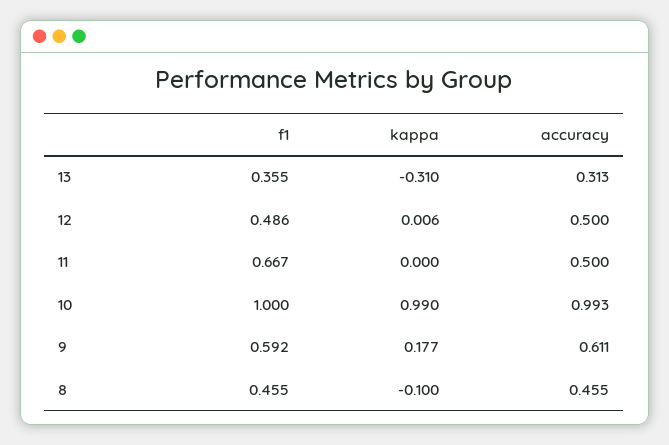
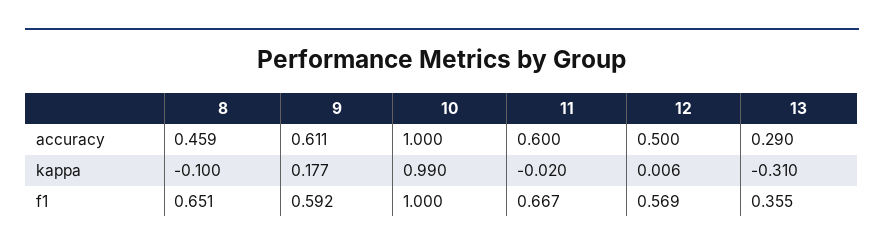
  {
    "f1": {
      "13": 0.355,
-     "12": 0.486,
+     "12": 0.569,
      "11": 0.667,
      "10": 1,
      "9": 0.592,
-     "8": 0.455
+     "8": 0.651
    },
    "kappa": {
      "13": -0.31,
      "12": 0.006,
-     "11": 0,
+     "11": -0.02,
      "10": 0.99,
      "9": 0.177,
      "8": -0.1
    },
    "accuracy": {
-     "13": 0.313,
+     "13": 0.29,
      "12": 0.5,
-     "11": 0.5,
+     "11": 0.6,
-     "10": 0.993,
+     "10": 1,
      "9": 0.611,
-     "8": 0.455
+     "8": 0.459
    }
  }

